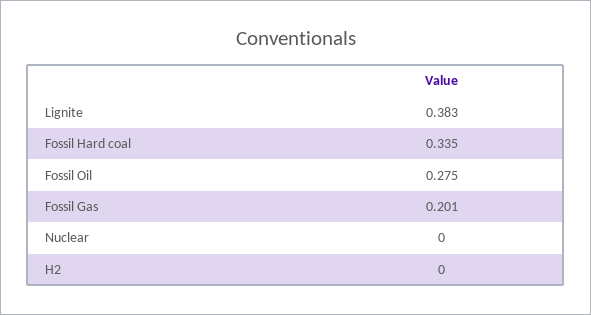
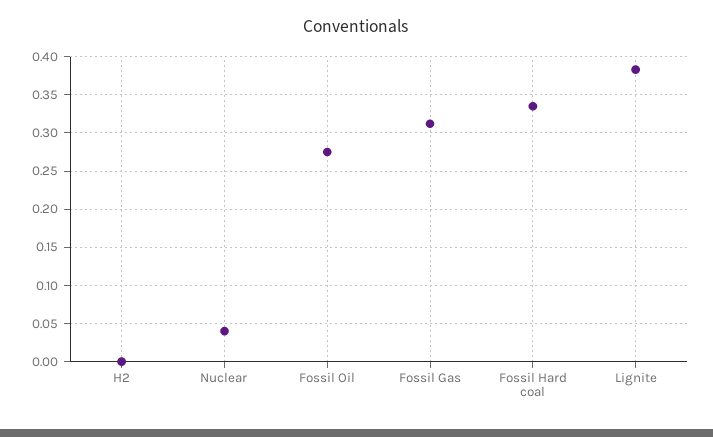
  {
    "Lignite": 0.383,
    "Fossil Hard coal": 0.335,
    "Fossil Oil": 0.275,
-   "Fossil Gas": 0.201,
+   "Fossil Gas": 0.31,
-   "Nuclear": 0,
+   "Nuclear": 0.04,
    "H2": 0
  }

